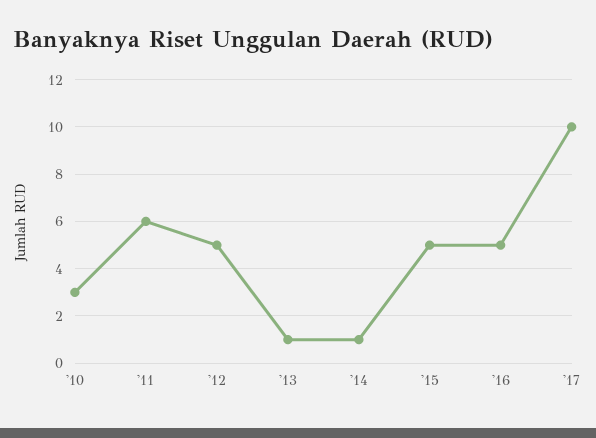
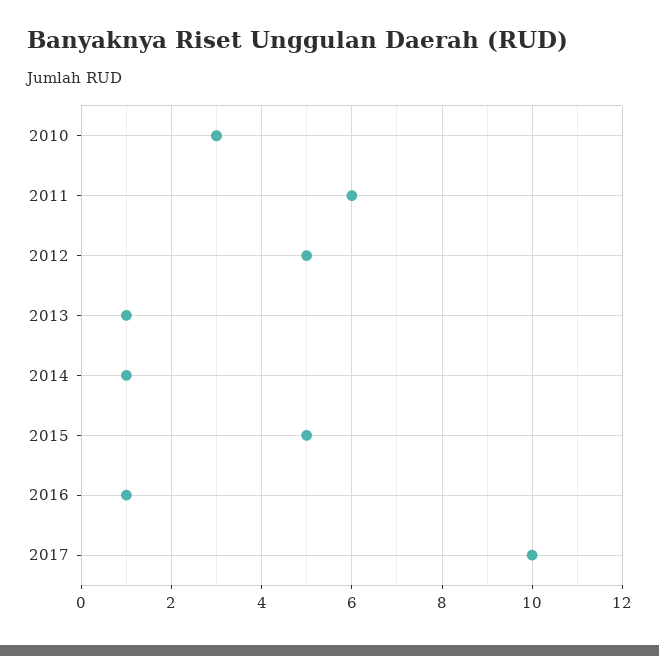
  {
    "'10": 3,
    "'11": 6,
    "'12": 5,
    "'13": 1,
    "'14": 1,
    "'15": 5,
-   "'16": 5,
+   "'16": 1,
    "'17": 10
  }

